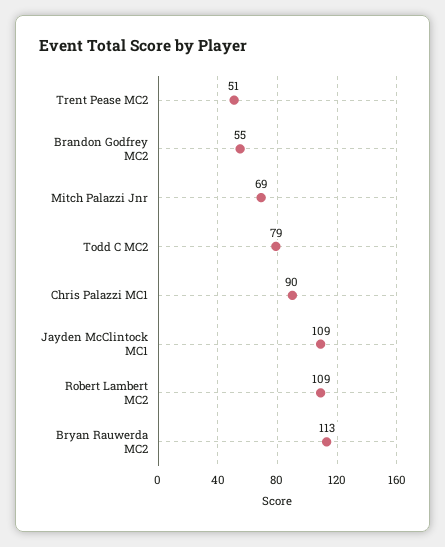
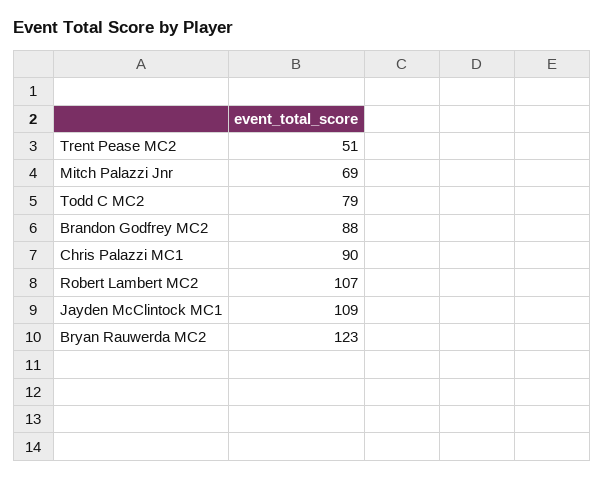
  {
    "Trent Pease MC2": 51,
-   "Brandon Godfrey MC2": 55,
+   "Brandon Godfrey MC2": 88,
    "Mitch Palazzi Jnr": 69,
    "Todd C MC2": 79,
    "Chris Palazzi MC1": 90,
    "Jayden McClintock MC1": 109,
-   "Robert Lambert MC2": 109,
+   "Robert Lambert MC2": 107,
-   "Bryan Rauwerda MC2": 113
+   "Bryan Rauwerda MC2": 123
  }

